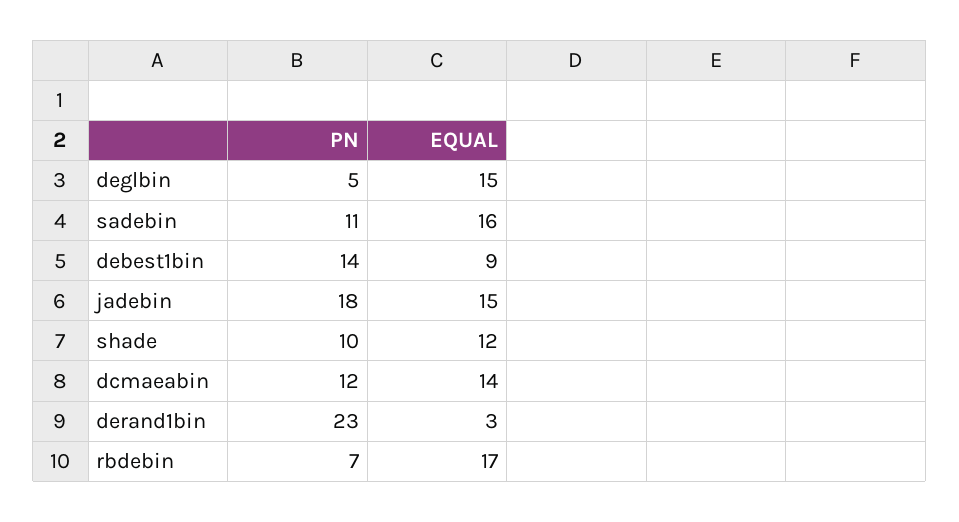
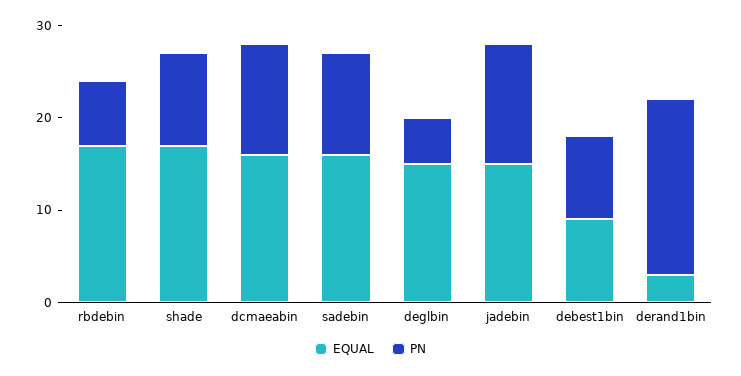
  {
    "PN": {
      "deglbin": 5,
      "sadebin": 11,
-     "debest1bin": 14,
+     "debest1bin": 9,
-     "jadebin": 18,
+     "jadebin": 13,
      "shade": 10,
      "dcmaeabin": 12,
-     "derand1bin": 23,
+     "derand1bin": 19,
      "rbdebin": 7
    },
    "EQUAL": {
      "deglbin": 15,
      "sadebin": 16,
      "debest1bin": 9,
      "jadebin": 15,
-     "shade": 12,
+     "shade": 17,
-     "dcmaeabin": 14,
+     "dcmaeabin": 16,
      "derand1bin": 3,
      "rbdebin": 17
    }
  }

